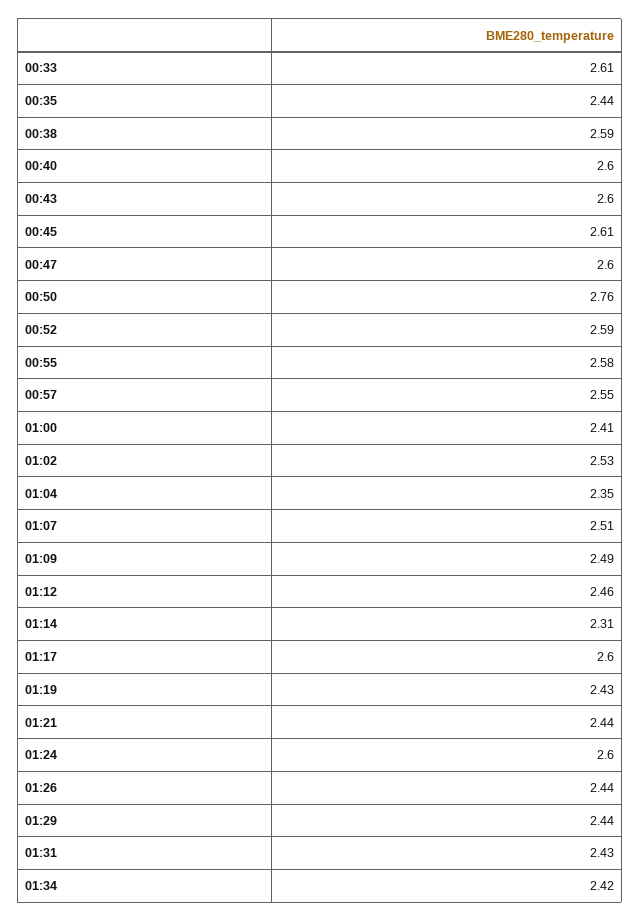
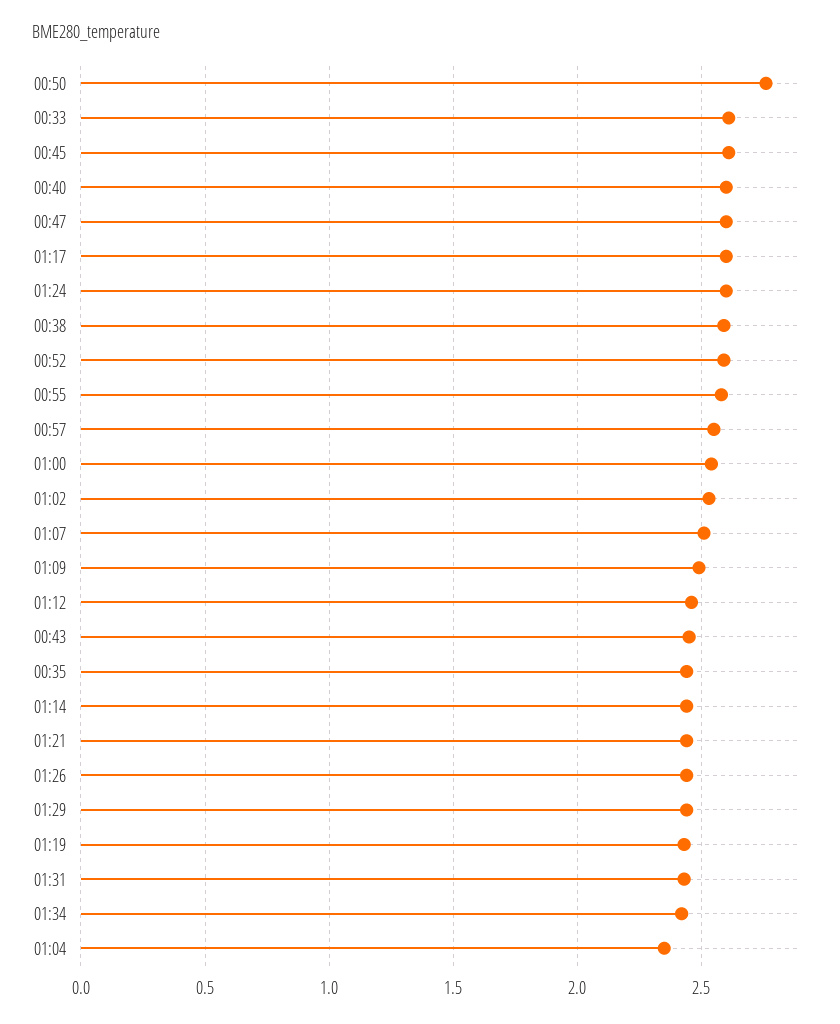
  {
    "00:33": 2.61,
    "00:35": 2.44,
    "00:38": 2.59,
    "00:40": 2.6,
-   "00:43": 2.6,
+   "00:43": 2.45,
    "00:45": 2.61,
    "00:47": 2.6,
    "00:50": 2.76,
    "00:52": 2.59,
    "00:55": 2.58,
    "00:57": 2.55,
-   "01:00": 2.41,
+   "01:00": 2.55,
    "01:02": 2.53,
    "01:04": 2.35,
    "01:07": 2.51,
    "01:09": 2.49,
    "01:12": 2.46,
-   "01:14": 2.31,
+   "01:14": 2.45,
    "01:17": 2.6,
    "01:19": 2.43,
    "01:21": 2.44,
    "01:24": 2.6,
    "01:26": 2.44,
    "01:29": 2.44,
    "01:31": 2.43,
    "01:34": 2.42
  }

